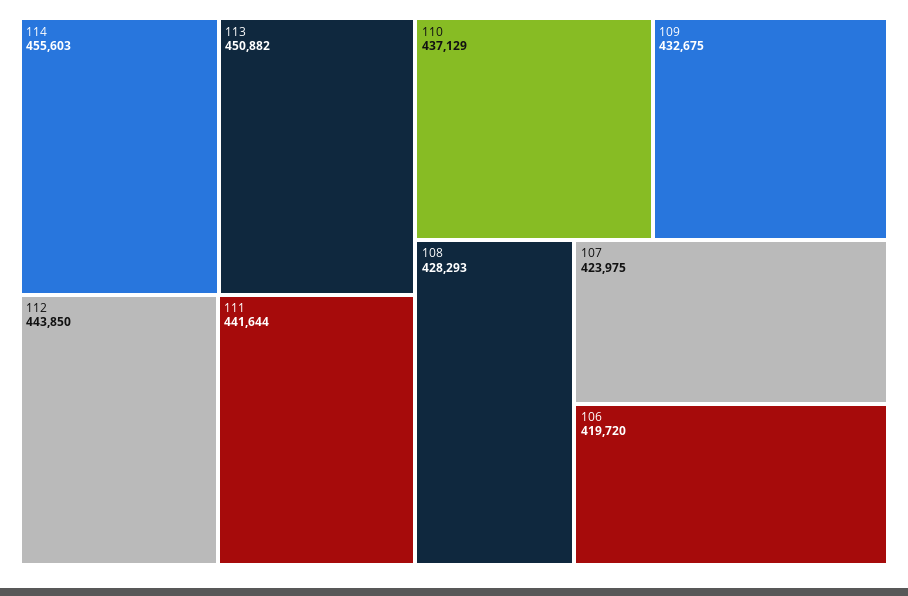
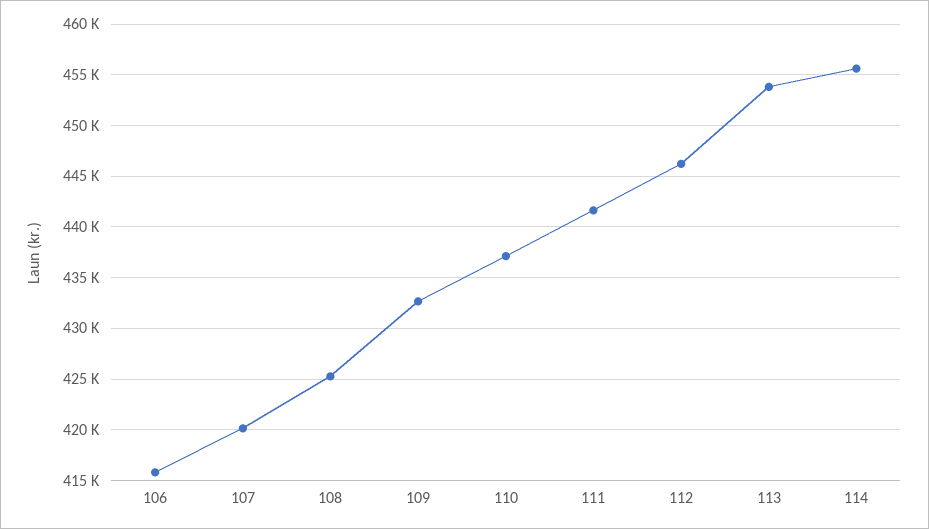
  {
    "114": 455603,
-   "113": 450882,
+   "113": 454000,
-   "112": 443850,
+   "112": 446000,
    "111": 441644,
    "110": 437129,
    "109": 432675,
-   "108": 428293,
+   "108": 425000,
-   "107": 423975,
+   "107": 420000,
-   "106": 419720
+   "106": 416000
  }

